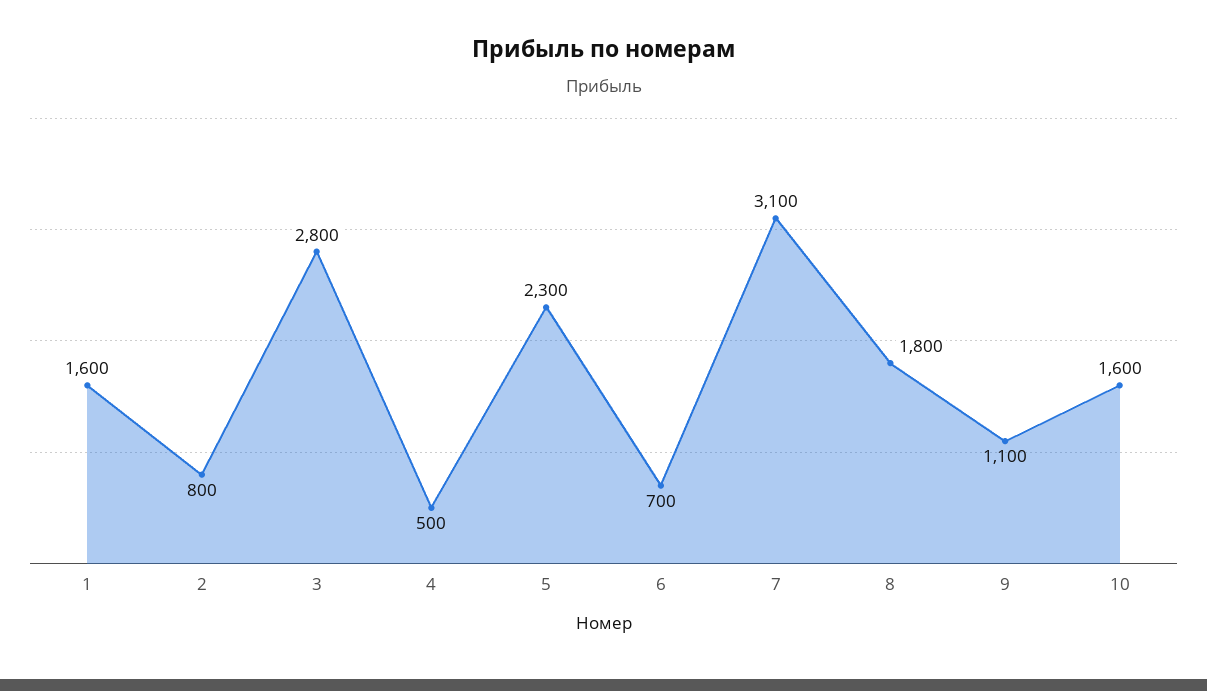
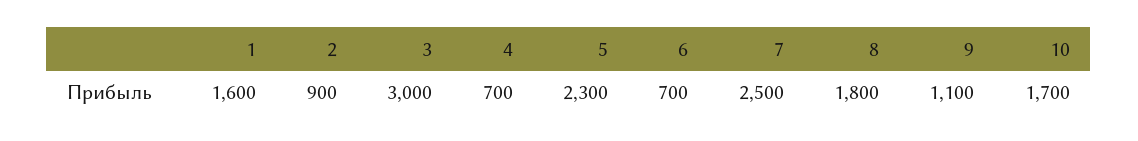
  {
    "1": 1600,
-   "2": 800,
+   "2": 900,
-   "3": 2800,
+   "3": 3000,
-   "4": 500,
+   "4": 700,
    "5": 2300,
    "6": 700,
-   "7": 3100,
+   "7": 2500,
    "8": 1800,
    "9": 1100,
-   "10": 1600
+   "10": 1700
  }

